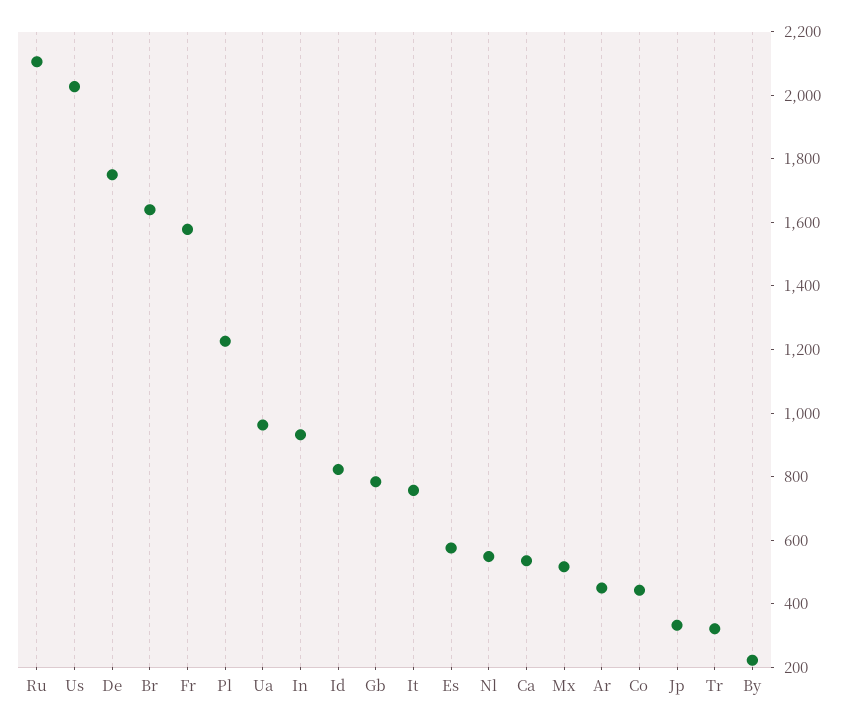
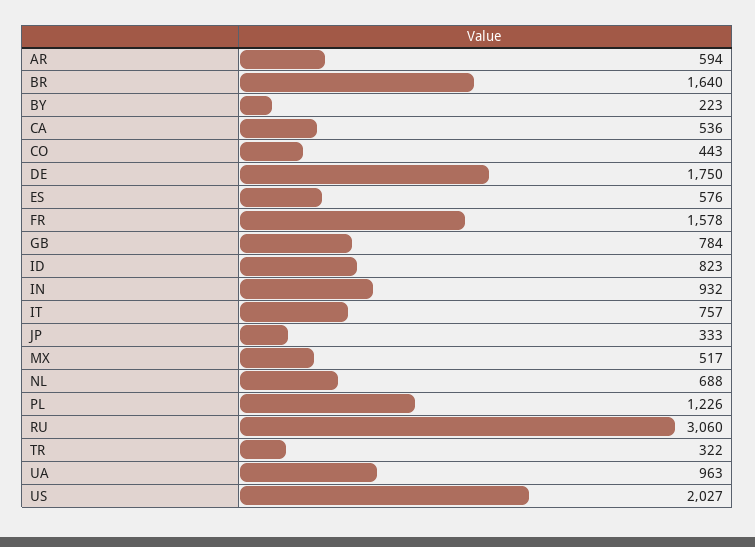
  {
-   "Ru": 2100,
+   "Ru": 3060,
    "Us": 2027,
    "De": 1750,
    "Br": 1640,
    "Fr": 1578,
    "Pl": 1226,
    "Ua": 963,
    "In": 932,
    "Id": 823,
    "Gb": 784,
    "It": 757,
    "Es": 576,
-   "Nl": 550,
+   "Nl": 688,
    "Ca": 536,
    "Mx": 517,
-   "Ar": 450,
+   "Ar": 594,
    "Co": 443,
    "Jp": 333,
    "Tr": 322,
    "By": 223
  }

